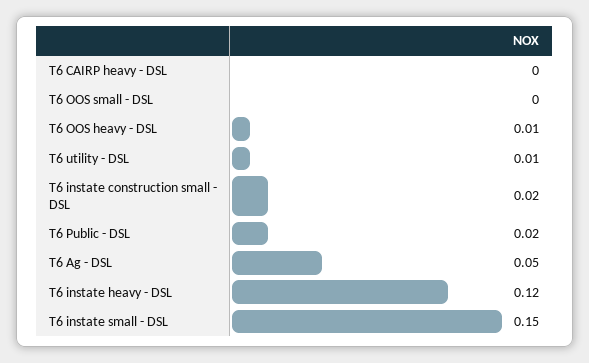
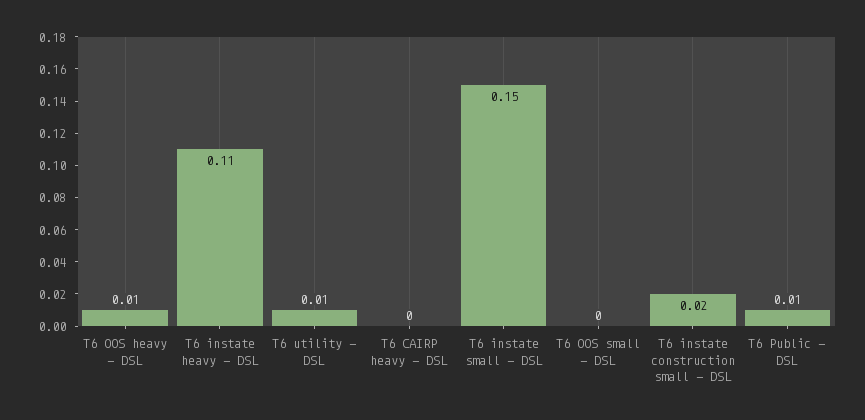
  {
    "T6 CAIRP heavy - DSL": 0,
    "T6 OOS small - DSL": 0,
    "T6 OOS heavy - DSL": 0.01,
    "T6 utility - DSL": 0.01,
    "T6 instate construction small - DSL": 0.02,
-   "T6 Public - DSL": 0.02,
+   "T6 Public - DSL": 0.01,
-   "T6 Ag - DSL": 0.05,
-   "T6 instate heavy - DSL": 0.12,
+   "T6 instate heavy - DSL": 0.11,
    "T6 instate small - DSL": 0.15
  }

